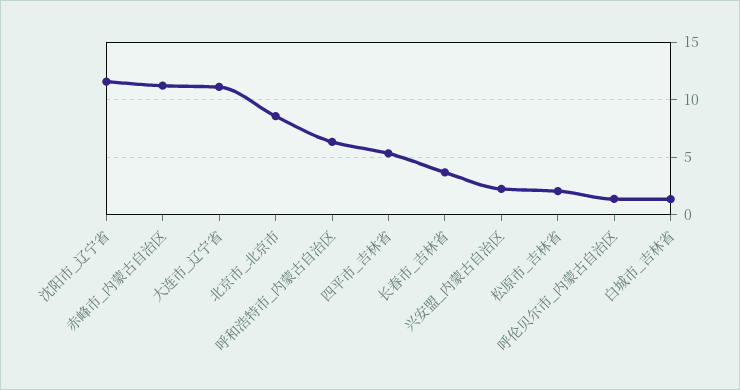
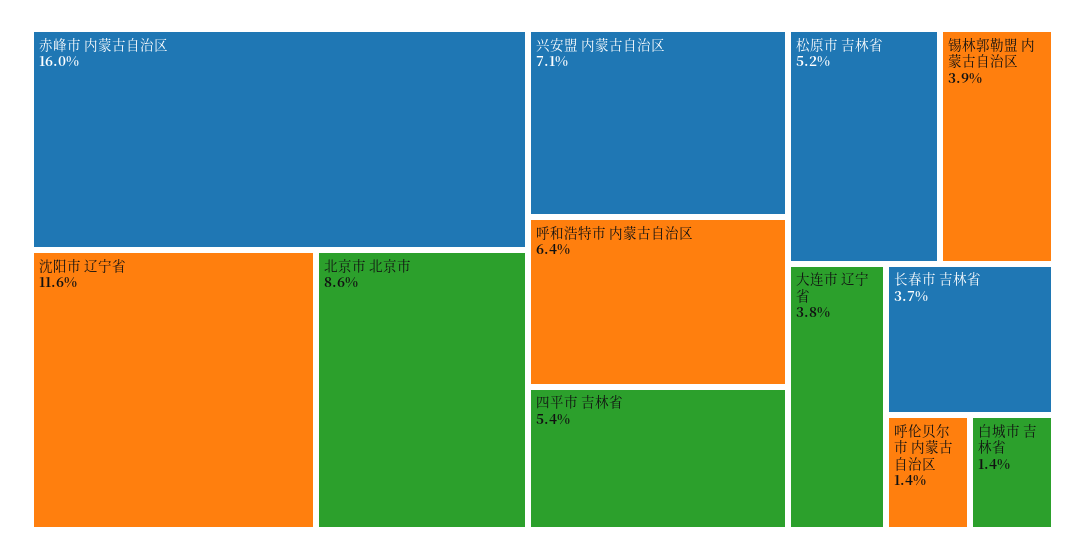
  {
    "沈阳市_辽宁省": 11.6,
-   "赤峰市_内蒙古自治区": 11,
+   "赤峰市_内蒙古自治区": 16,
-   "大连市_辽宁省": 11,
+   "大连市_辽宁省": 3.8,
    "北京市_北京市": 8.6,
    "呼和浩特市_内蒙古自治区": 6.4,
    "四平市_吉林省": 5.4,
    "长春市_吉林省": 3.7,
-   "兴安盟_内蒙古自治区": 2,
+   "兴安盟_内蒙古自治区": 7.1,
-   "松原市_吉林省": 2,
+   "松原市_吉林省": 5.2,
    "呼伦贝尔市_内蒙古自治区": 1.4,
-   "白城市_吉林省": 1.4
+   "白城市_吉林省": 1.4,
+   "锡林郭勒盟 内蒙古自治区": 3.9
  }

